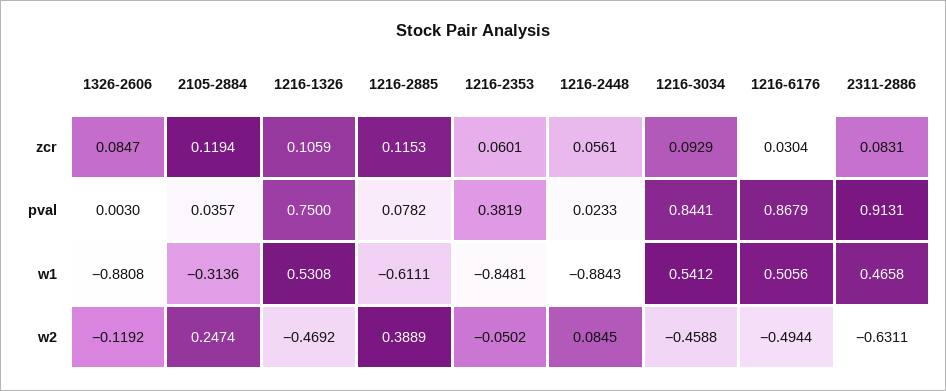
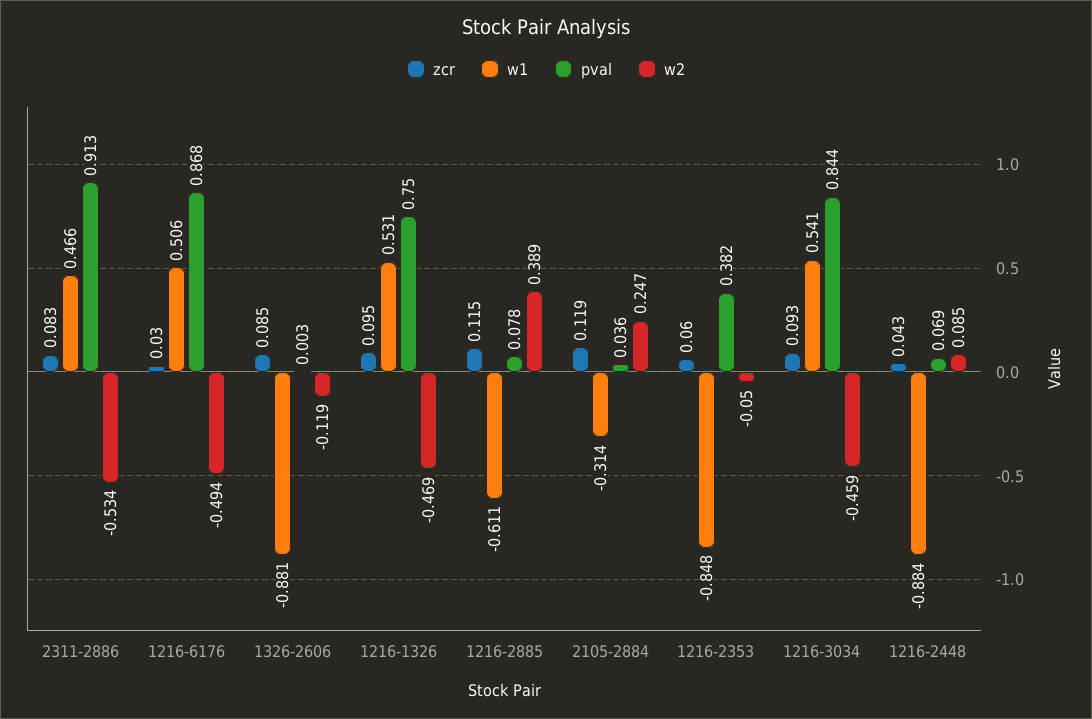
  {
    "zcr": {
      "1326-2606": 0.0847,
      "2105-2884": 0.1194,
-     "1216-1326": 0.1059,
+     "1216-1326": 0.095,
      "1216-2885": 0.1153,
      "1216-2353": 0.0601,
-     "1216-2448": 0.0561,
+     "1216-2448": 0.043,
      "1216-3034": 0.0929,
      "1216-6176": 0.0304,
      "2311-2886": 0.0831
    },
    "pval": {
      "1326-2606": 0.003,
      "2105-2884": 0.0357,
      "1216-1326": 0.75,
      "1216-2885": 0.0782,
      "1216-2353": 0.3819,
-     "1216-2448": 0.0233,
+     "1216-2448": 0.069,
      "1216-3034": 0.8441,
      "1216-6176": 0.8679,
      "2311-2886": 0.9131
    },
    "w1": {
      "1326-2606": -0.8808,
      "2105-2884": -0.3136,
      "1216-1326": 0.5308,
      "1216-2885": -0.6111,
      "1216-2353": -0.8481,
      "1216-2448": -0.8843,
      "1216-3034": 0.5412,
      "1216-6176": 0.5056,
      "2311-2886": 0.4658
    },
    "w2": {
      "1326-2606": -0.1192,
      "2105-2884": 0.2474,
      "1216-1326": -0.4692,
      "1216-2885": 0.3889,
      "1216-2353": -0.0502,
      "1216-2448": 0.0845,
      "1216-3034": -0.4588,
      "1216-6176": -0.4944,
-     "2311-2886": -0.6311
+     "2311-2886": -0.534
    }
  }

